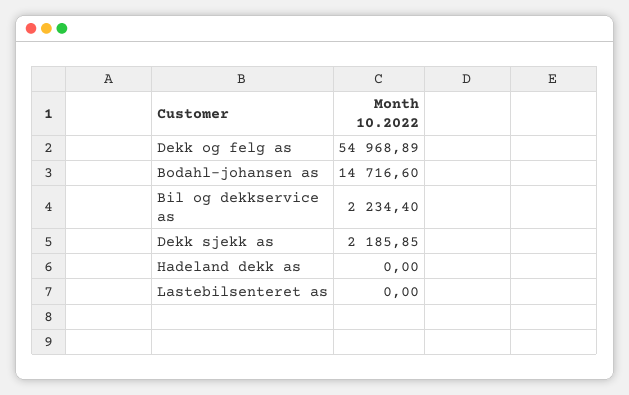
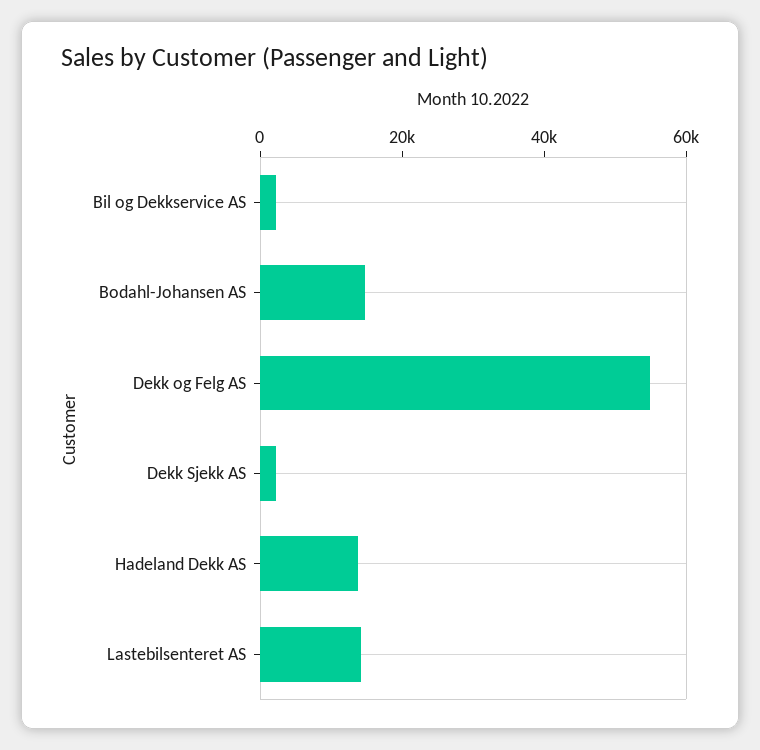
  {
    "Dekk og felg as": 54968.89,
    "Bodahl-johansen as": 14716.6,
    "Bil og dekkservice as": 2234.4,
    "Dekk sjekk as": 2185.85,
-   "Hadeland dekk as": 0,
+   "Hadeland dekk as": 15000,
-   "Lastebilsenteret as": 0
+   "Lastebilsenteret as": 15000
  }

